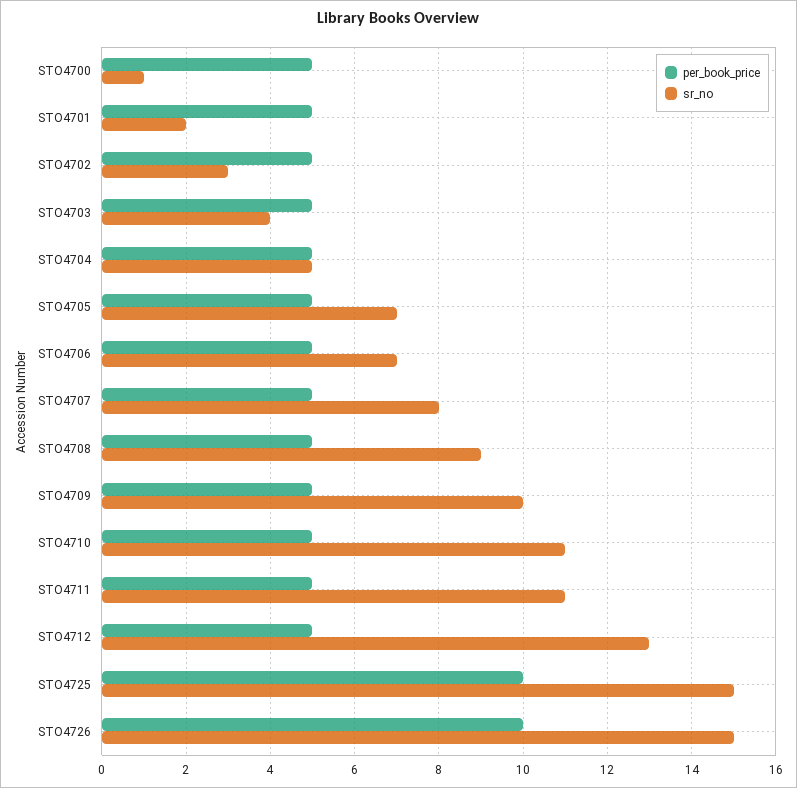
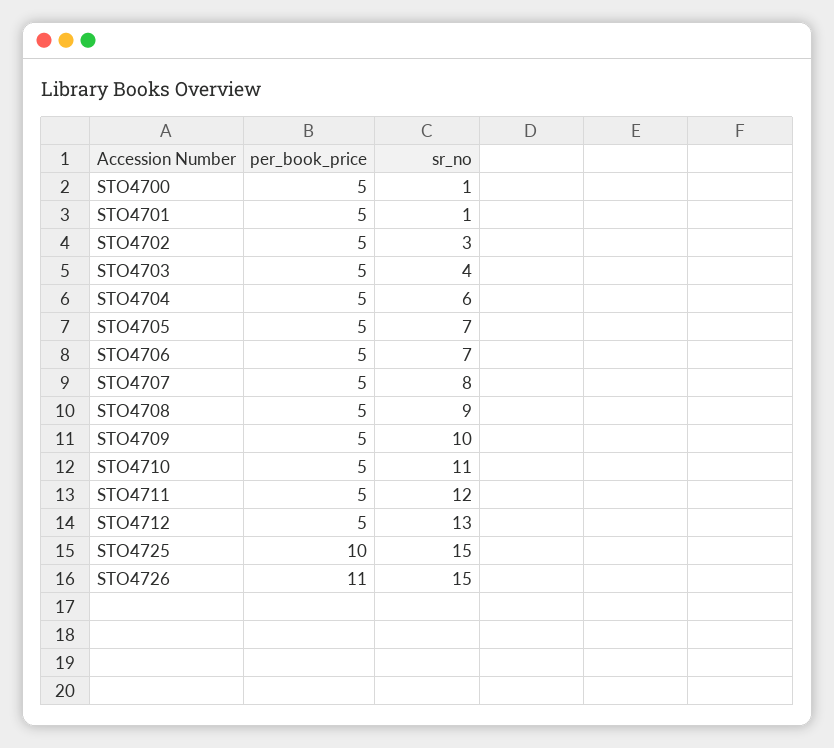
  {
    "per_book_price": {
      "STO4700": 5,
      "STO4701": 5,
      "STO4702": 5,
      "STO4703": 5,
      "STO4704": 5,
      "STO4705": 5,
      "STO4706": 5,
      "STO4707": 5,
      "STO4708": 5,
      "STO4709": 5,
      "STO4710": 5,
      "STO4711": 5,
      "STO4712": 5,
      "STO4725": 10,
-     "STO4726": 10
+     "STO4726": 11
    },
    "sr_no": {
      "STO4700": 1,
-     "STO4701": 2,
+     "STO4701": 1,
      "STO4702": 3,
      "STO4703": 4,
-     "STO4704": 5,
+     "STO4704": 6,
      "STO4705": 7,
      "STO4706": 7,
      "STO4707": 8,
      "STO4708": 9,
      "STO4709": 10,
      "STO4710": 11,
-     "STO4711": 11,
+     "STO4711": 12,
      "STO4712": 13,
      "STO4725": 15,
      "STO4726": 15
    }
  }

